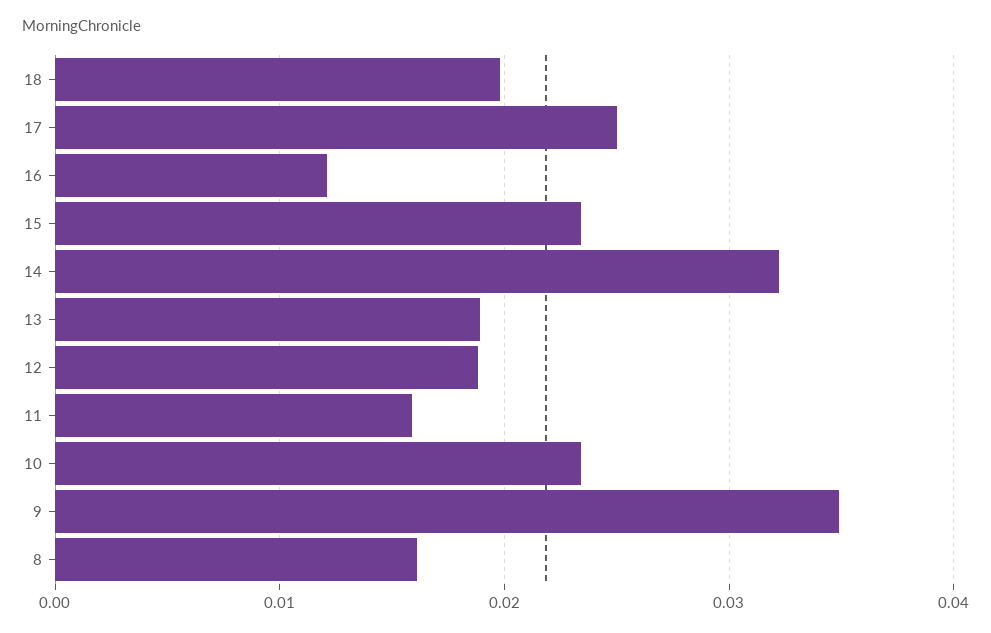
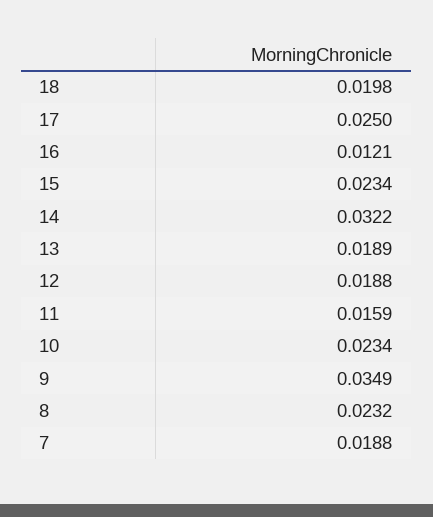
  {
    "18": 0.0198,
    "17": 0.025,
    "16": 0.0121,
    "15": 0.0234,
    "14": 0.0322,
    "13": 0.0189,
    "12": 0.0188,
    "11": 0.0159,
    "10": 0.0234,
    "9": 0.0349,
-   "8": 0.016
+   "8": 0.0232,
+   "7": 0.0188
  }

